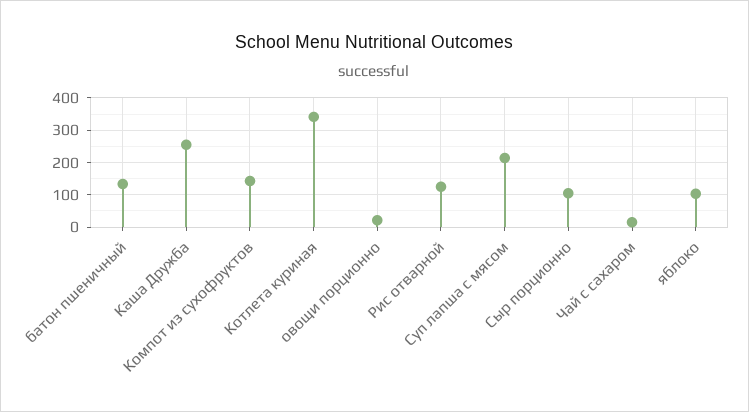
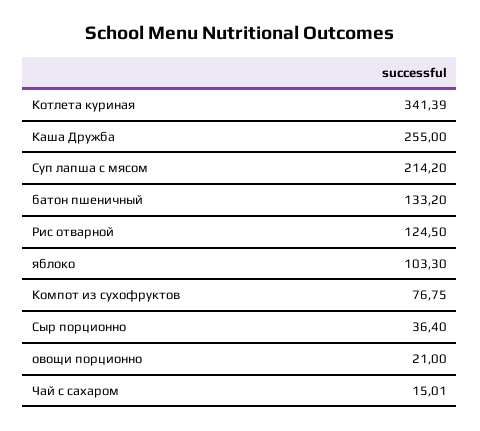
  {
    "батон пшеничный": 133.2,
    "Каша Дружба": 255,
-   "Компот из сухофруктов": 140,
+   "Компот из сухофруктов": 76.75,
    "Котлета куриная": 341.39,
    "овощи порционно": 21,
    "Рис отварной": 124.5,
    "Суп лапша с мясом": 214.2,
-   "Сыр порционно": 100,
+   "Сыр порционно": 36.4,
    "Чай с сахаром": 15.01,
    "яблоко": 103.3
  }

